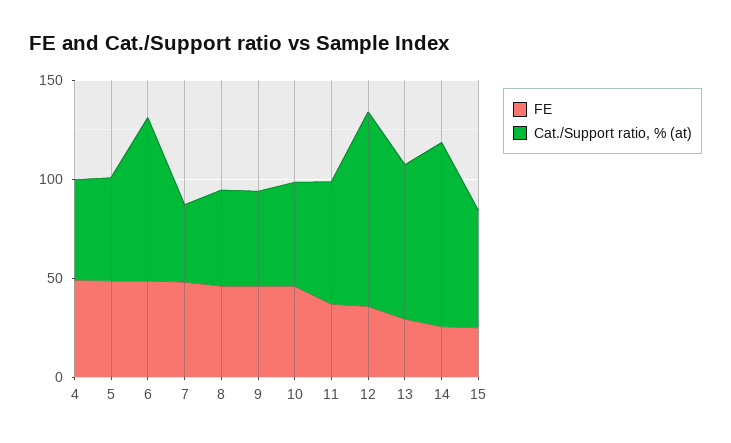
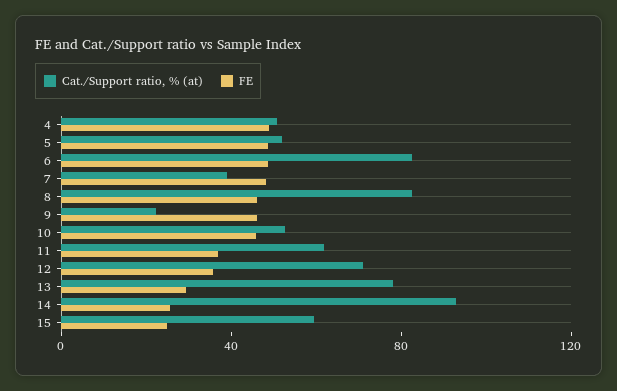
  {
    "FE": {
      "4": 50,
      "5": 50,
      "6": 50,
      "7": 50,
      "8": 50,
      "9": 50,
      "10": 50,
      "11": 40,
      "12": 40,
      "13": 30,
      "14": 30,
      "15": 20
    },
    "Cat./Support ratio, % (at)": {
      "4": 50,
      "5": 50,
      "6": 80,
      "7": 40,
-     "8": 50,
+     "8": 80,
-     "9": 50,
+     "9": 20,
      "10": 50,
      "11": 60,
-     "12": 100,
+     "12": 70,
      "13": 80,
      "14": 90,
      "15": 60
    }
  }

